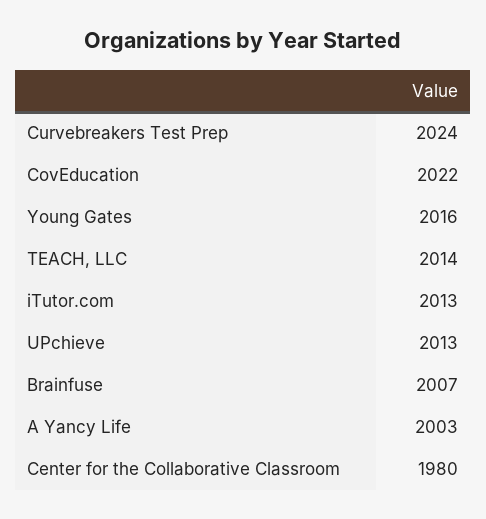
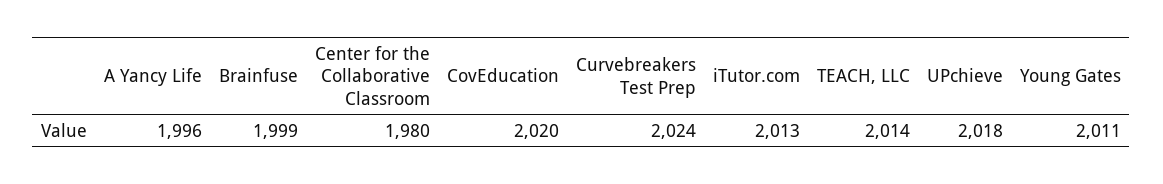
  {
    "Curvebreakers Test Prep": 2024,
-   "CovEducation": 2022,
+   "CovEducation": 2020,
-   "Young Gates": 2016,
+   "Young Gates": 2011,
    "TEACH, LLC": 2014,
    "iTutor.com": 2013,
-   "UPchieve": 2013,
+   "UPchieve": 2018,
-   "Brainfuse": 2007,
+   "Brainfuse": 1999,
-   "A Yancy Life": 2003,
+   "A Yancy Life": 1996,
    "Center for the Collaborative Classroom": 1980
  }

